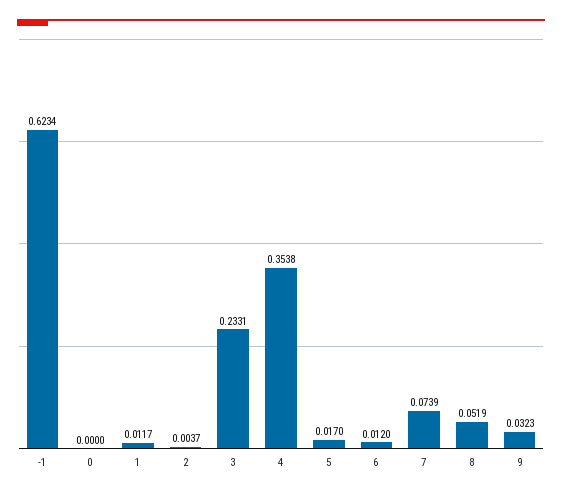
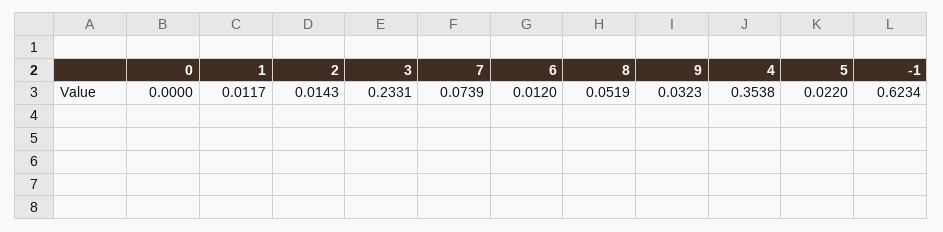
  {
    "-1": 0.6234,
    "0": 0,
    "1": 0.0117,
-   "2": 0.0037,
+   "2": 0.0143,
    "3": 0.2331,
    "4": 0.3538,
-   "5": 0.017,
+   "5": 0.022,
    "6": 0.012,
    "7": 0.0739,
    "8": 0.0519,
    "9": 0.0323
  }

